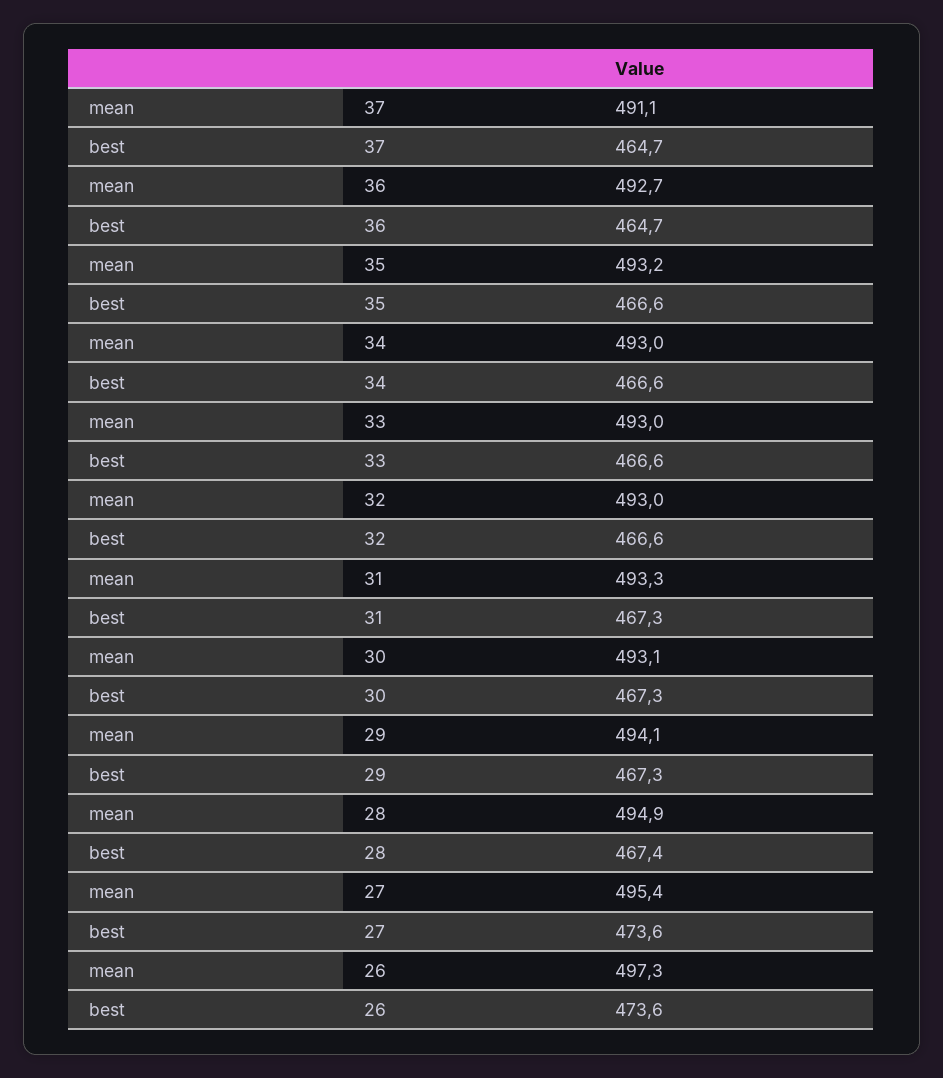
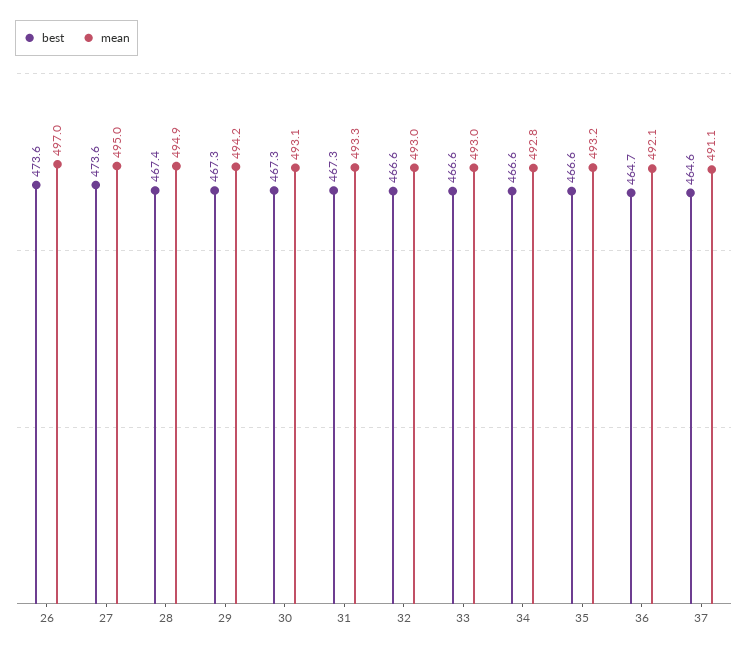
  {
    "mean": {
      "37": 491.1,
-     "36": 492.7,
+     "36": 492.1,
      "35": 493.2,
-     "34": 493,
+     "34": 492.8,
      "33": 493,
      "32": 493,
      "31": 493.3,
      "30": 493.1,
-     "29": 494.1,
+     "29": 494.2,
      "28": 494.9,
-     "27": 495.4,
+     "27": 495,
-     "26": 497.3
+     "26": 497
    },
    "best": {
-     "37": 464.7,
+     "37": 464.6,
      "36": 464.7,
      "35": 466.6,
      "34": 466.6,
      "33": 466.6,
      "32": 466.6,
      "31": 467.3,
      "30": 467.3,
      "29": 467.3,
      "28": 467.4,
      "27": 473.6,
      "26": 473.6
    }
  }

